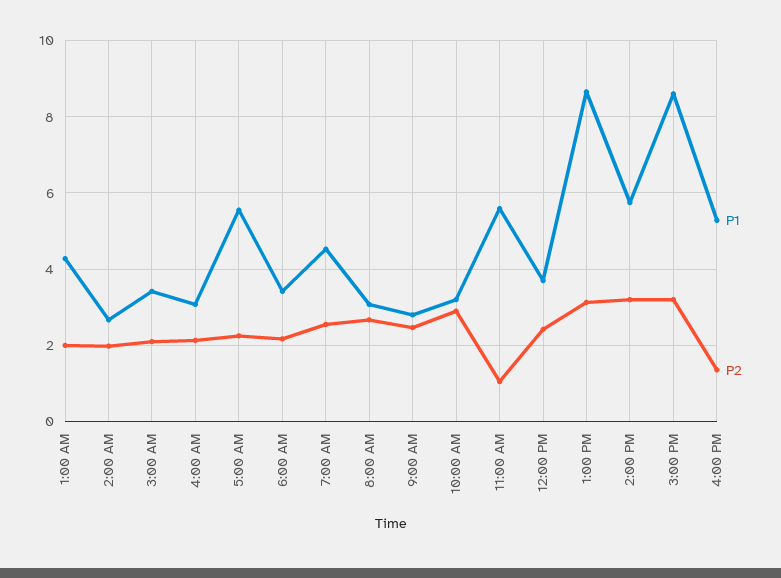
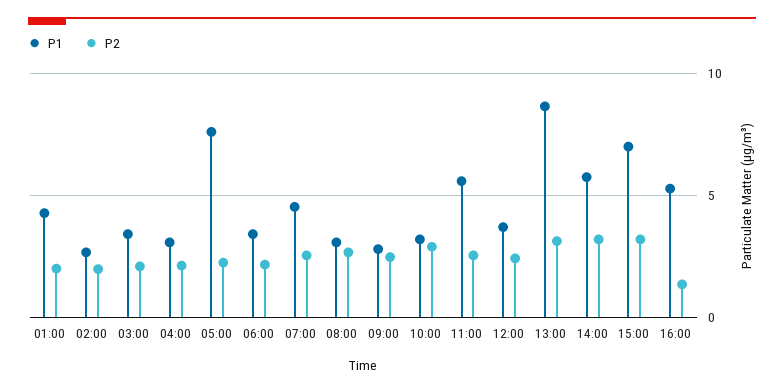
  {
    "P1": {
      "1:00 AM": 4.2,
      "2:00 AM": 2.6,
      "3:00 AM": 3.4,
      "4:00 AM": 3,
-     "5:00 AM": 5.6,
+     "5:00 AM": 7.5,
      "6:00 AM": 3.4,
      "7:00 AM": 4.6,
      "8:00 AM": 3,
      "9:00 AM": 2.8,
      "10:00 AM": 3.2,
      "11:00 AM": 5.6,
      "12:00 PM": 3.8,
      "1:00 PM": 8.6,
      "2:00 PM": 5.8,
-     "3:00 PM": 8.6,
+     "3:00 PM": 7,
      "4:00 PM": 5.2
    },
    "P2": {
      "1:00 AM": 2,
      "2:00 AM": 2,
      "3:00 AM": 2.2,
      "4:00 AM": 2.2,
      "5:00 AM": 2.2,
      "6:00 AM": 2.2,
      "7:00 AM": 2.6,
      "8:00 AM": 2.6,
      "9:00 AM": 2.4,
      "10:00 AM": 3,
-     "11:00 AM": 1,
+     "11:00 AM": 2.5,
      "12:00 PM": 2.4,
      "1:00 PM": 3.2,
      "2:00 PM": 3.2,
      "3:00 PM": 3.2,
      "4:00 PM": 1.4
    }
  }

